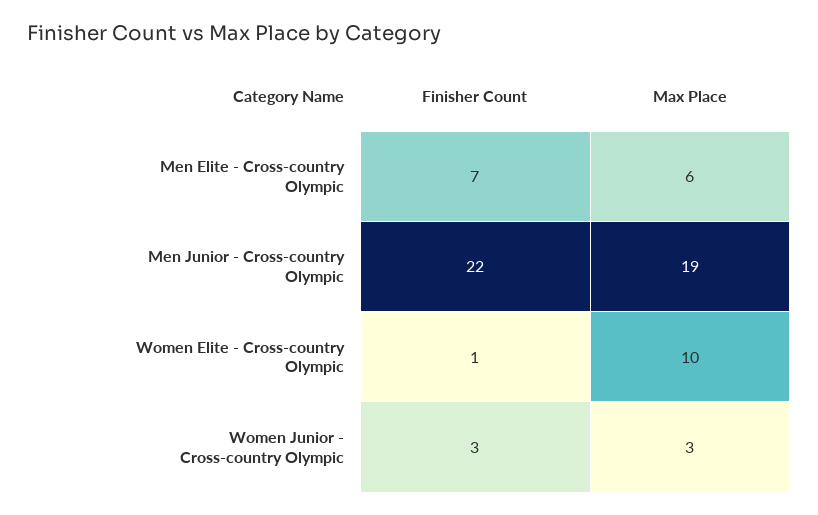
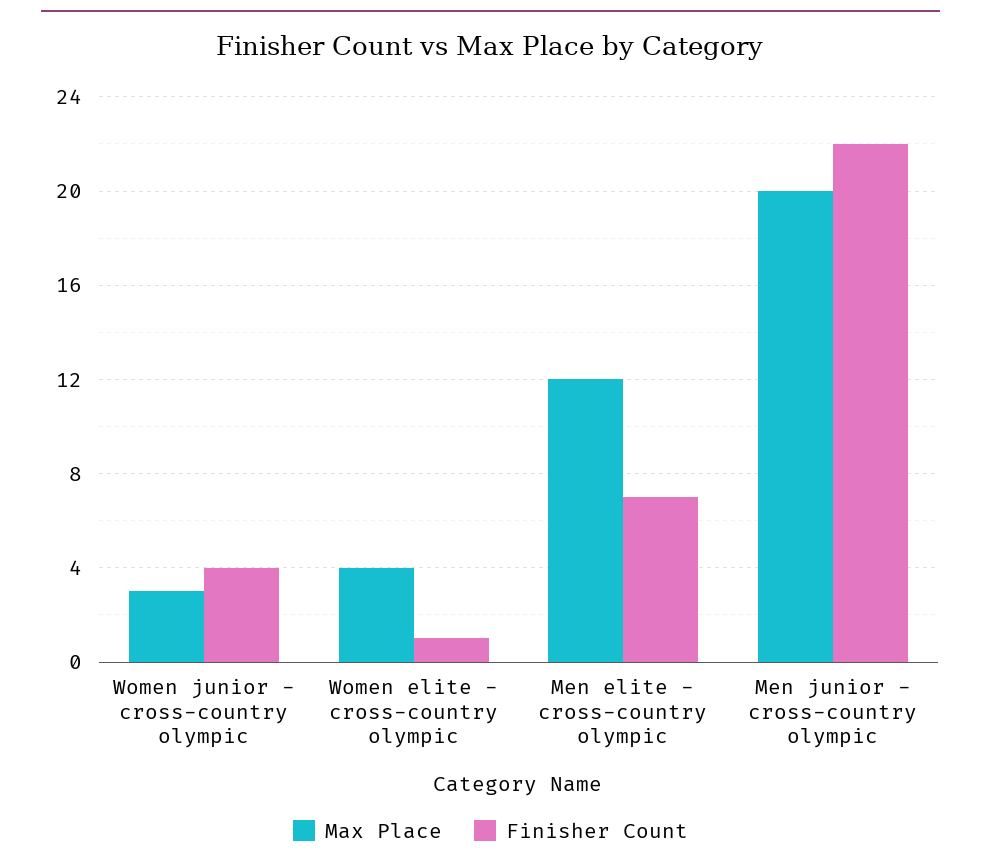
  {
    "Finisher Count": {
      "Men Elite - Cross-country Olympic": 7,
      "Men Junior - Cross-country Olympic": 22,
      "Women Elite - Cross-country Olympic": 1,
-     "Women Junior - Cross-country Olympic": 3
+     "Women Junior - Cross-country Olympic": 4
    },
    "Max Place": {
-     "Men Elite - Cross-country Olympic": 6,
+     "Men Elite - Cross-country Olympic": 12,
-     "Men Junior - Cross-country Olympic": 19,
+     "Men Junior - Cross-country Olympic": 20,
-     "Women Elite - Cross-country Olympic": 10,
+     "Women Elite - Cross-country Olympic": 4,
      "Women Junior - Cross-country Olympic": 3
    }
  }

